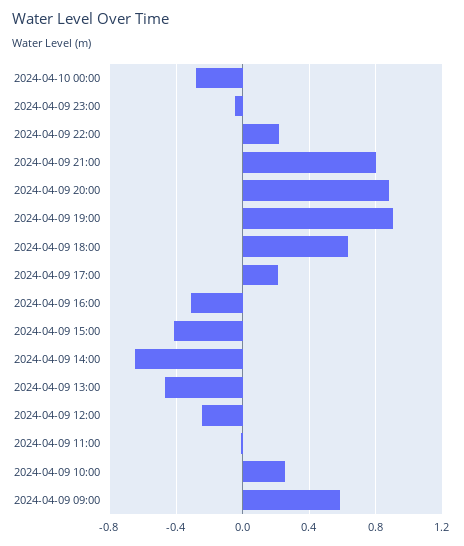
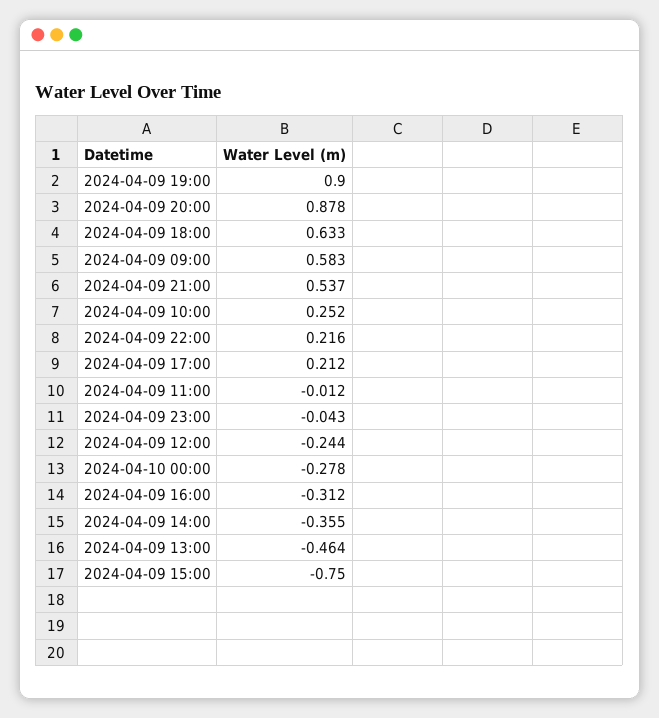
  {
    "2024-04-10 00:00": -0.278,
    "2024-04-09 23:00": -0.043,
    "2024-04-09 22:00": 0.216,
-   "2024-04-09 21:00": 0.8,
+   "2024-04-09 21:00": 0.537,
    "2024-04-09 20:00": 0.878,
    "2024-04-09 19:00": 0.9,
    "2024-04-09 18:00": 0.633,
    "2024-04-09 17:00": 0.212,
    "2024-04-09 16:00": -0.312,
-   "2024-04-09 15:00": -0.4,
+   "2024-04-09 15:00": -0.75,
-   "2024-04-09 14:00": -0.65,
+   "2024-04-09 14:00": -0.355,
    "2024-04-09 13:00": -0.464,
    "2024-04-09 12:00": -0.244,
    "2024-04-09 11:00": -0.012,
    "2024-04-09 10:00": 0.252,
    "2024-04-09 09:00": 0.583
  }

